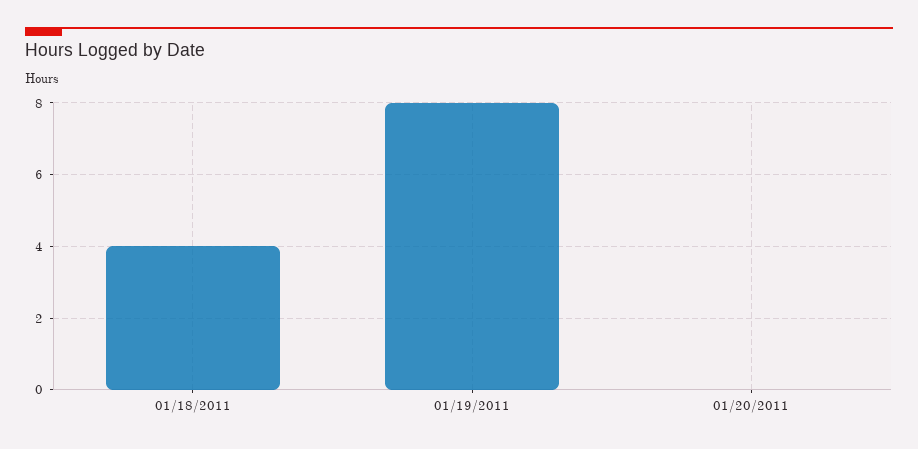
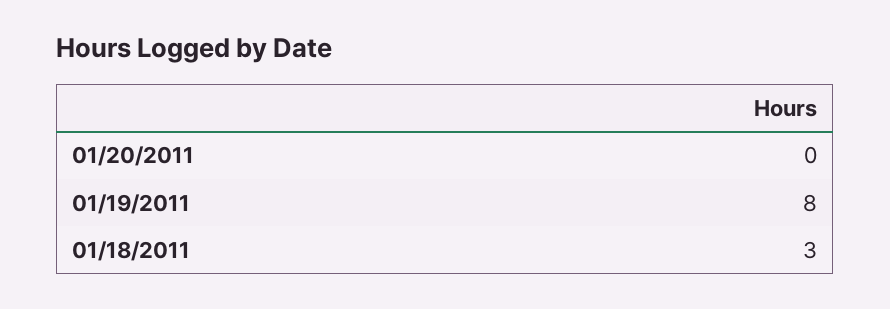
  {
-   "01/18/2011": 4,
+   "01/18/2011": 3,
    "01/19/2011": 8,
    "01/20/2011": 0
  }

